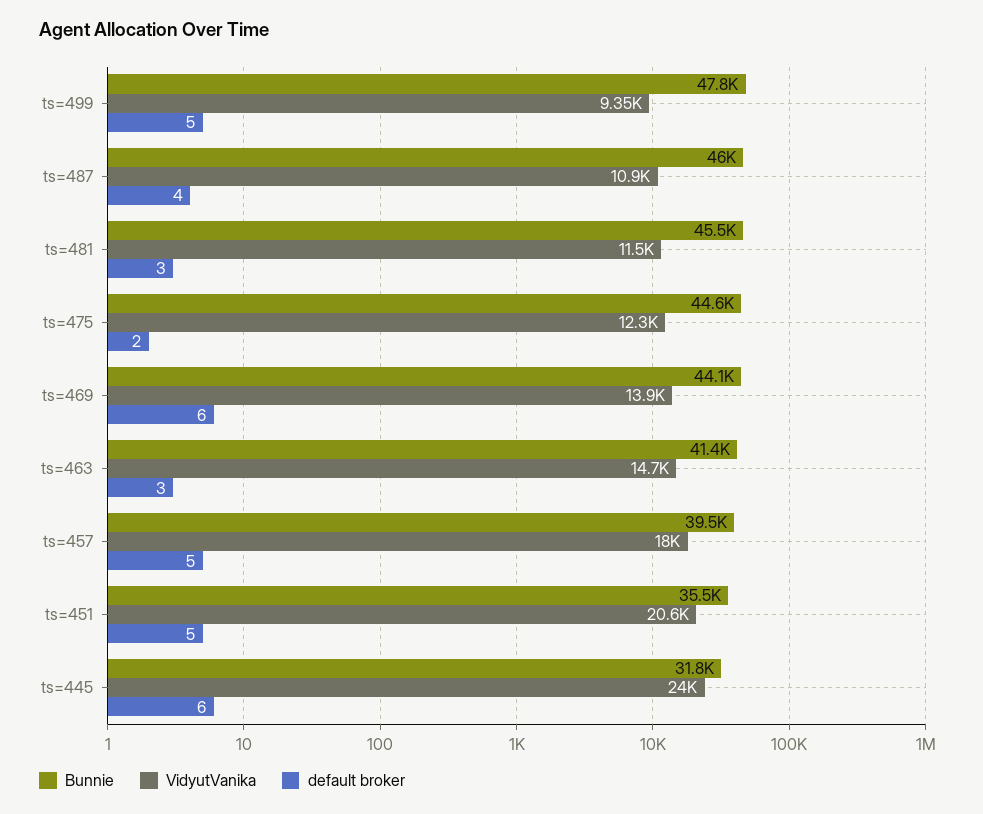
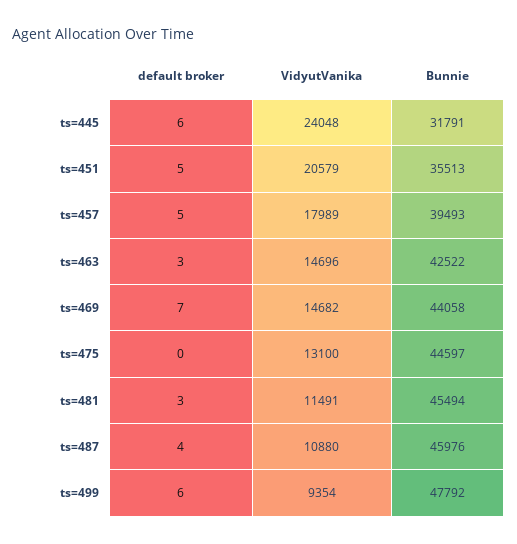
  {
    "Bunnie": {
      "ts=499": 47792,
      "ts=487": 45976,
      "ts=481": 45494,
      "ts=475": 44597,
      "ts=469": 44058,
-     "ts=463": 41400,
+     "ts=463": 42522,
      "ts=457": 39493,
      "ts=451": 35513,
      "ts=445": 31791
    },
    "VidyutVanika": {
      "ts=499": 9354,
      "ts=487": 10880,
      "ts=481": 11491,
-     "ts=475": 12300,
+     "ts=475": 13100,
-     "ts=469": 13900,
+     "ts=469": 14682,
      "ts=463": 14696,
      "ts=457": 17989,
      "ts=451": 20579,
      "ts=445": 24048
    },
    "default broker": {
-     "ts=499": 5,
+     "ts=499": 6,
      "ts=487": 4,
      "ts=481": 3,
-     "ts=475": 2,
+     "ts=475": 0,
-     "ts=469": 6,
+     "ts=469": 7,
      "ts=463": 3,
      "ts=457": 5,
      "ts=451": 5,
      "ts=445": 6
    }
  }

